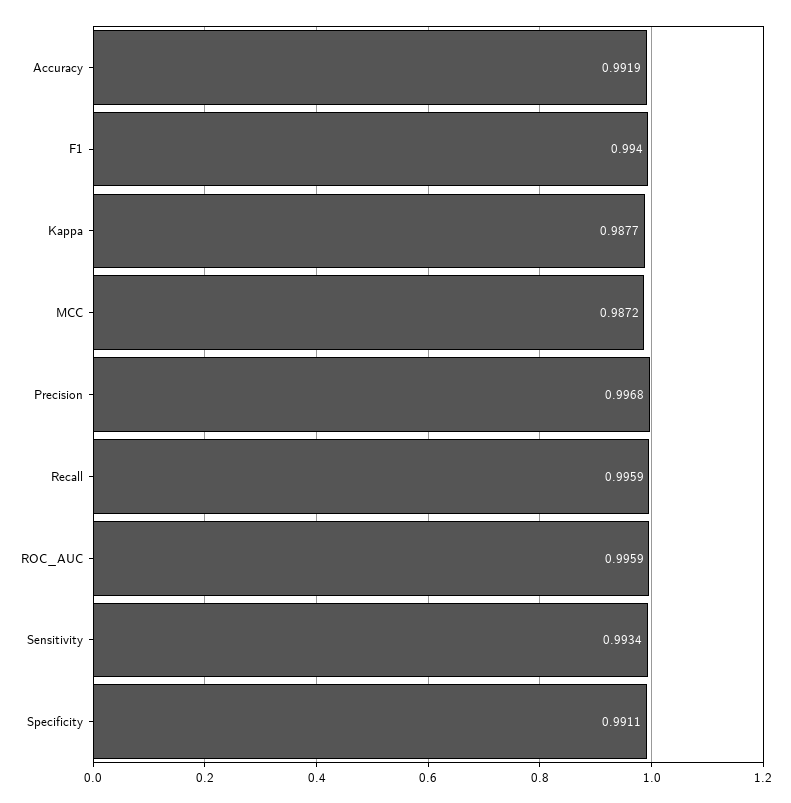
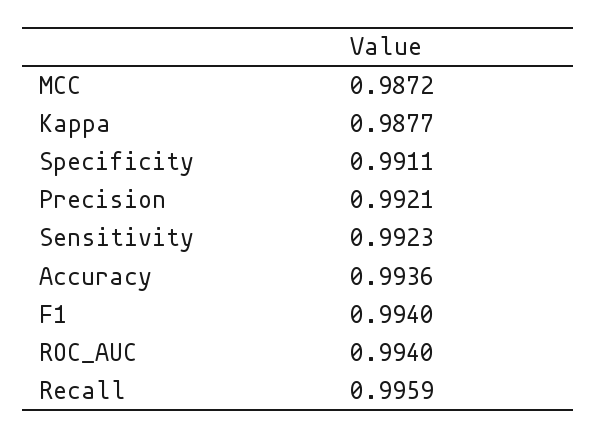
  {
-   "Accuracy": 0.9919,
+   "Accuracy": 0.9936,
    "F1": 0.994,
    "Kappa": 0.9877,
    "MCC": 0.9872,
-   "Precision": 0.9968,
+   "Precision": 0.9921,
    "Recall": 0.9959,
-   "ROC_AUC": 0.9959,
+   "ROC_AUC": 0.994,
-   "Sensitivity": 0.9934,
+   "Sensitivity": 0.9923,
    "Specificity": 0.9911
  }

